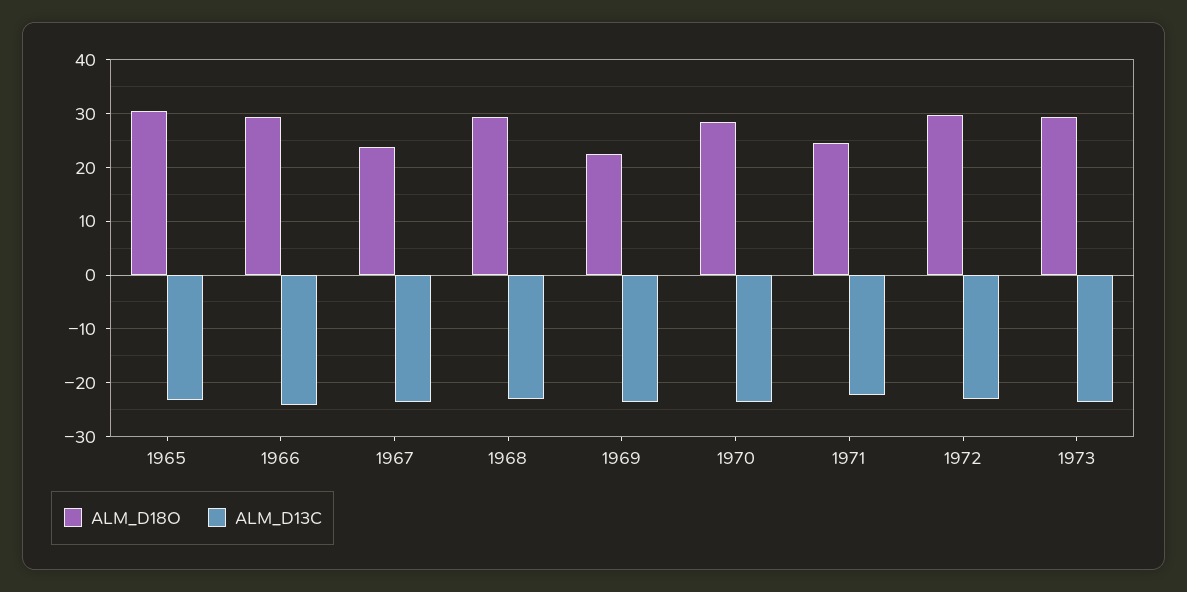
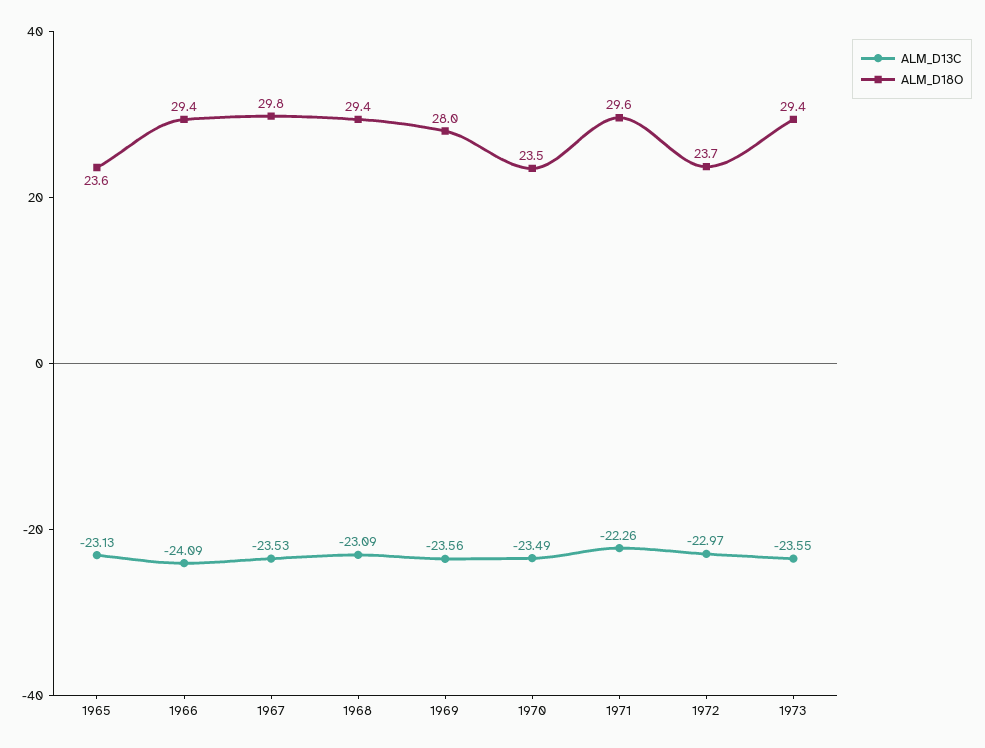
  {
    "ALM_D18O": {
-     "1965": 30,
+     "1965": 23.6,
      "1966": 29.4,
-     "1967": 24,
+     "1967": 29.8,
      "1968": 29.4,
-     "1969": 22,
+     "1969": 28,
-     "1970": 28,
+     "1970": 23.5,
-     "1971": 24,
+     "1971": 29.6,
-     "1972": 30,
+     "1972": 23.7,
      "1973": 29.4
    },
    "ALM_D13C": {
      "1965": -23.13,
      "1966": -24.09,
      "1967": -23.53,
      "1968": -23.09,
      "1969": -23.56,
      "1970": -23.49,
      "1971": -22.26,
      "1972": -22.97,
      "1973": -23.55
    }
  }

